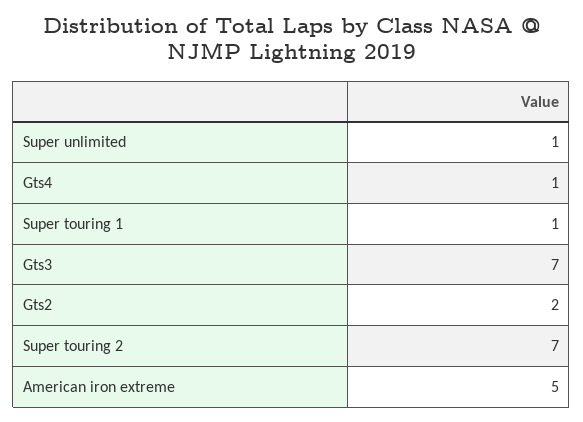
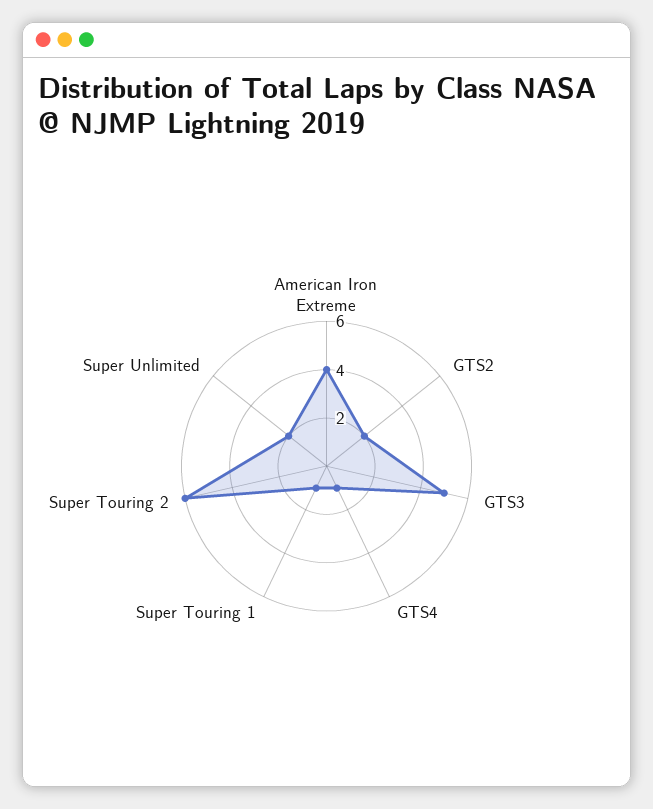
  {
-   "Super unlimited": 1,
+   "Super unlimited": 2,
    "Gts4": 1,
    "Super touring 1": 1,
-   "Gts3": 7,
+   "Gts3": 5,
    "Gts2": 2,
-   "Super touring 2": 7,
+   "Super touring 2": 6,
-   "American iron extreme": 5
+   "American iron extreme": 4
  }

